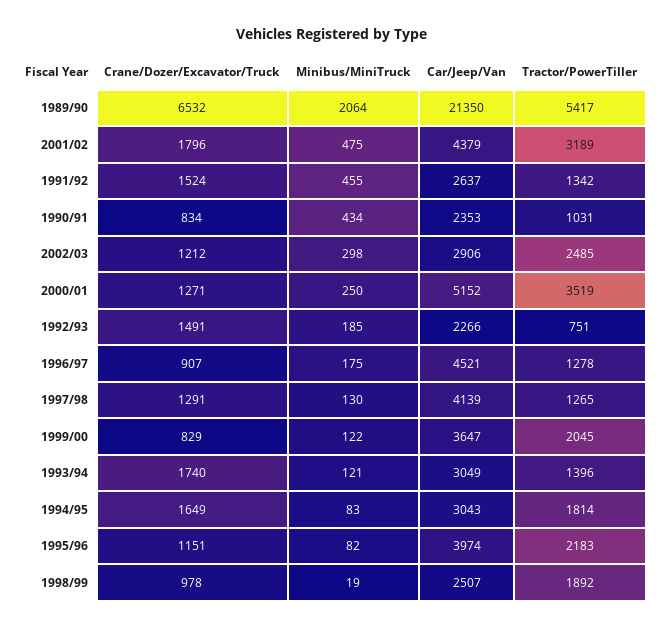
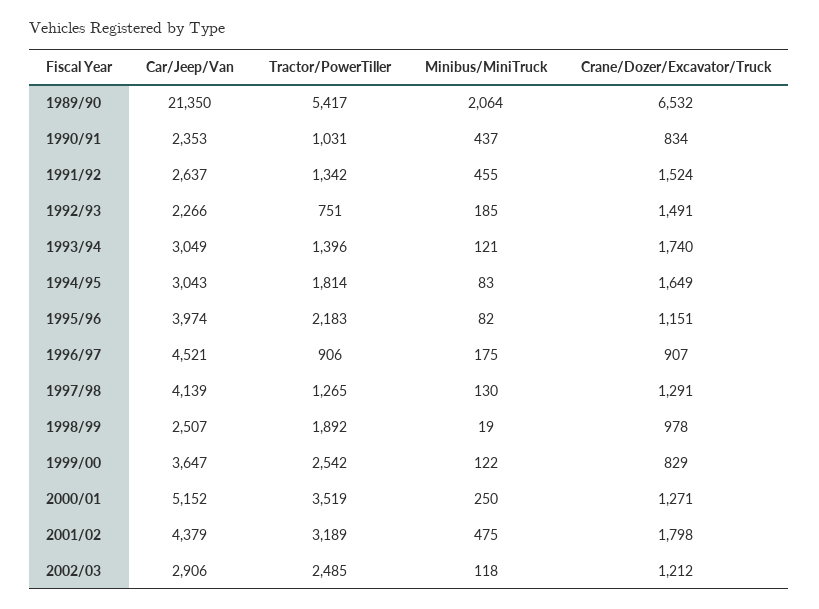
  {
    "Crane/Dozer/Excavator/Truck": {
      "1989/90": 6532,
-     "2001/02": 1796,
+     "2001/02": 1798,
      "1991/92": 1524,
      "1990/91": 834,
      "2002/03": 1212,
      "2000/01": 1271,
      "1992/93": 1491,
      "1996/97": 907,
      "1997/98": 1291,
      "1999/00": 829,
      "1993/94": 1740,
      "1994/95": 1649,
      "1995/96": 1151,
      "1998/99": 978
    },
    "Minibus/MiniTruck": {
      "1989/90": 2064,
      "2001/02": 475,
      "1991/92": 455,
-     "1990/91": 434,
+     "1990/91": 437,
-     "2002/03": 298,
+     "2002/03": 118,
      "2000/01": 250,
      "1992/93": 185,
      "1996/97": 175,
      "1997/98": 130,
      "1999/00": 122,
      "1993/94": 121,
      "1994/95": 83,
      "1995/96": 82,
      "1998/99": 19
    },
    "Car/Jeep/Van": {
      "1989/90": 21350,
      "2001/02": 4379,
      "1991/92": 2637,
      "1990/91": 2353,
      "2002/03": 2906,
      "2000/01": 5152,
      "1992/93": 2266,
      "1996/97": 4521,
      "1997/98": 4139,
      "1999/00": 3647,
      "1993/94": 3049,
      "1994/95": 3043,
      "1995/96": 3974,
      "1998/99": 2507
    },
    "Tractor/PowerTiller": {
      "1989/90": 5417,
      "2001/02": 3189,
      "1991/92": 1342,
      "1990/91": 1031,
      "2002/03": 2485,
      "2000/01": 3519,
      "1992/93": 751,
-     "1996/97": 1278,
+     "1996/97": 906,
      "1997/98": 1265,
-     "1999/00": 2045,
+     "1999/00": 2542,
      "1993/94": 1396,
      "1994/95": 1814,
      "1995/96": 2183,
      "1998/99": 1892
    }
  }

